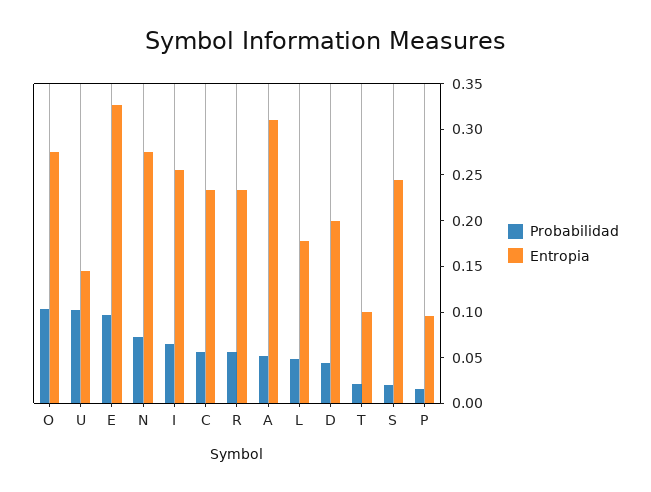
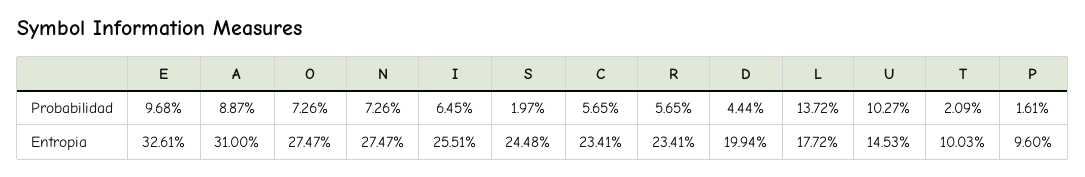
  {
    "Probabilidad": {
-     "O": 0.1,
+     "O": 0.0726,
      "U": 0.1027,
      "E": 0.0968,
      "N": 0.0726,
      "I": 0.0645,
      "C": 0.0565,
      "R": 0.0565,
-     "A": 0.05,
+     "A": 0.0887,
-     "L": 0.05,
+     "L": 0.1372,
      "D": 0.0444,
      "T": 0.0209,
      "S": 0.0197,
      "P": 0.0161
    },
    "Entropia": {
      "O": 0.2747,
      "U": 0.1453,
      "E": 0.3261,
      "N": 0.2747,
      "I": 0.2551,
      "C": 0.2341,
      "R": 0.2341,
      "A": 0.31,
      "L": 0.1772,
      "D": 0.1994,
      "T": 0.1003,
      "S": 0.2448,
      "P": 0.096
    }
  }

